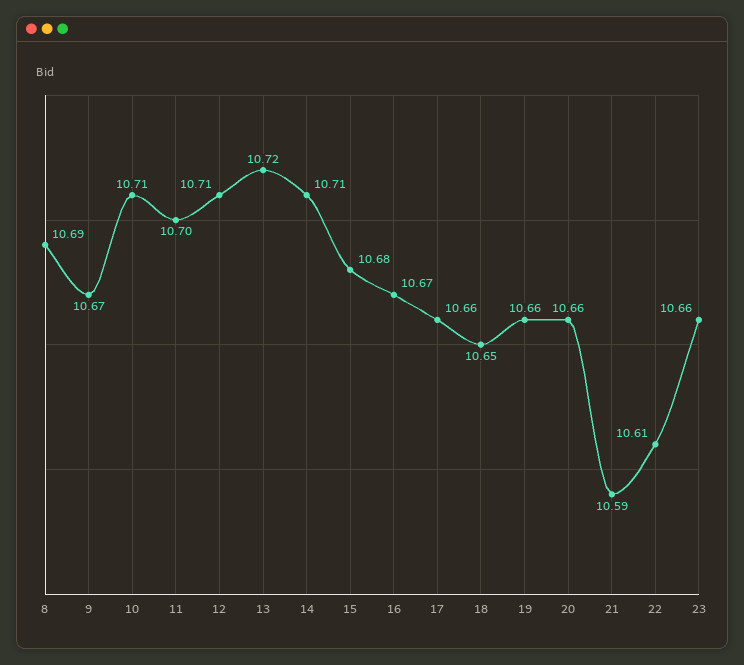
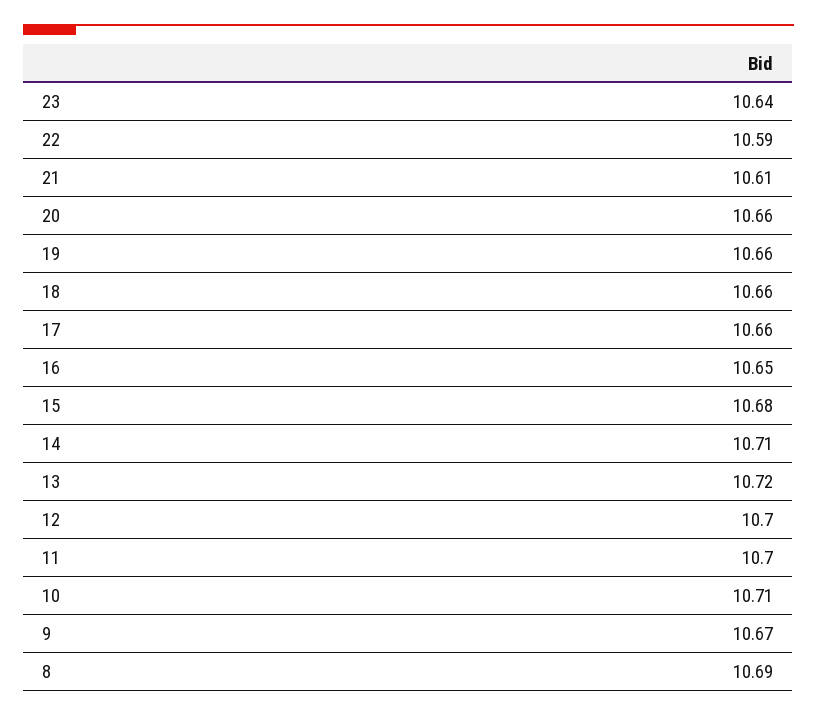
  {
    "8": 10.69,
    "9": 10.67,
    "10": 10.71,
    "11": 10.7,
-   "12": 10.71,
+   "12": 10.7,
    "13": 10.72,
    "14": 10.71,
    "15": 10.68,
-   "16": 10.67,
+   "16": 10.65,
    "17": 10.66,
-   "18": 10.65,
+   "18": 10.66,
    "19": 10.66,
    "20": 10.66,
-   "21": 10.59,
+   "21": 10.61,
-   "22": 10.61,
+   "22": 10.59,
-   "23": 10.66
+   "23": 10.64
  }

